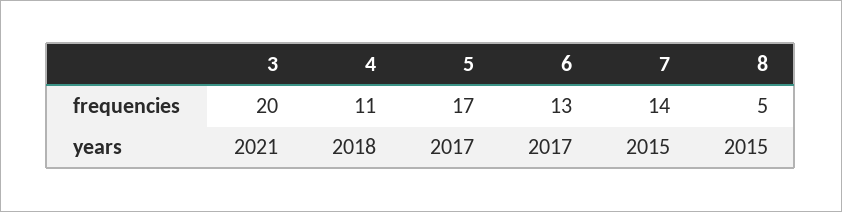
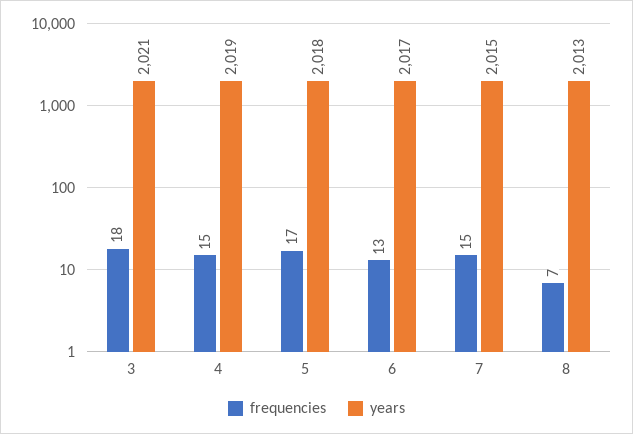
  {
    "frequencies": {
-     "3": 20,
+     "3": 18,
-     "4": 11,
+     "4": 15,
      "5": 17,
      "6": 13,
-     "7": 14,
+     "7": 15,
-     "8": 5
+     "8": 7
    },
    "years": {
      "3": 2021,
-     "4": 2018,
+     "4": 2019,
-     "5": 2017,
+     "5": 2018,
      "6": 2017,
      "7": 2015,
-     "8": 2015
+     "8": 2013
    }
  }

